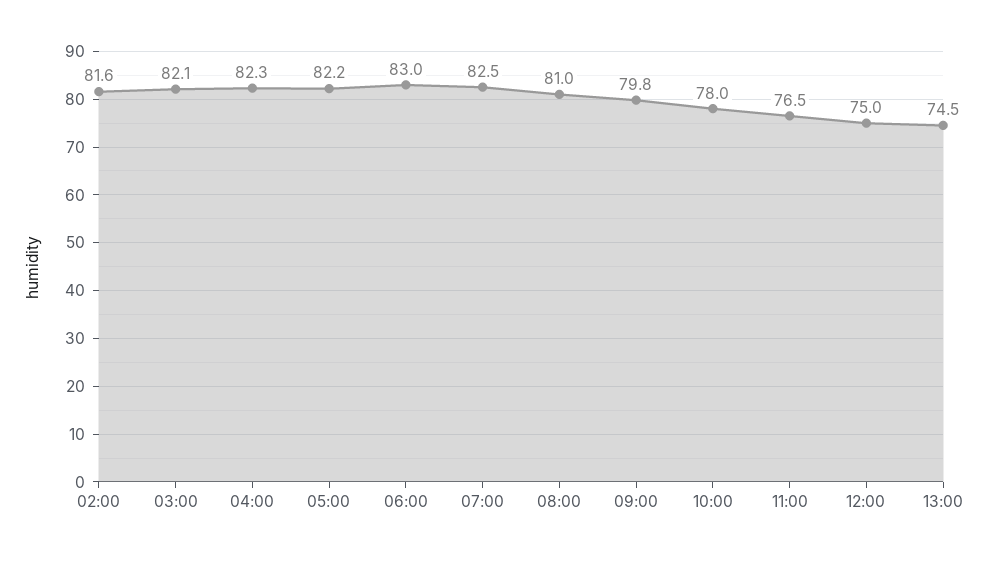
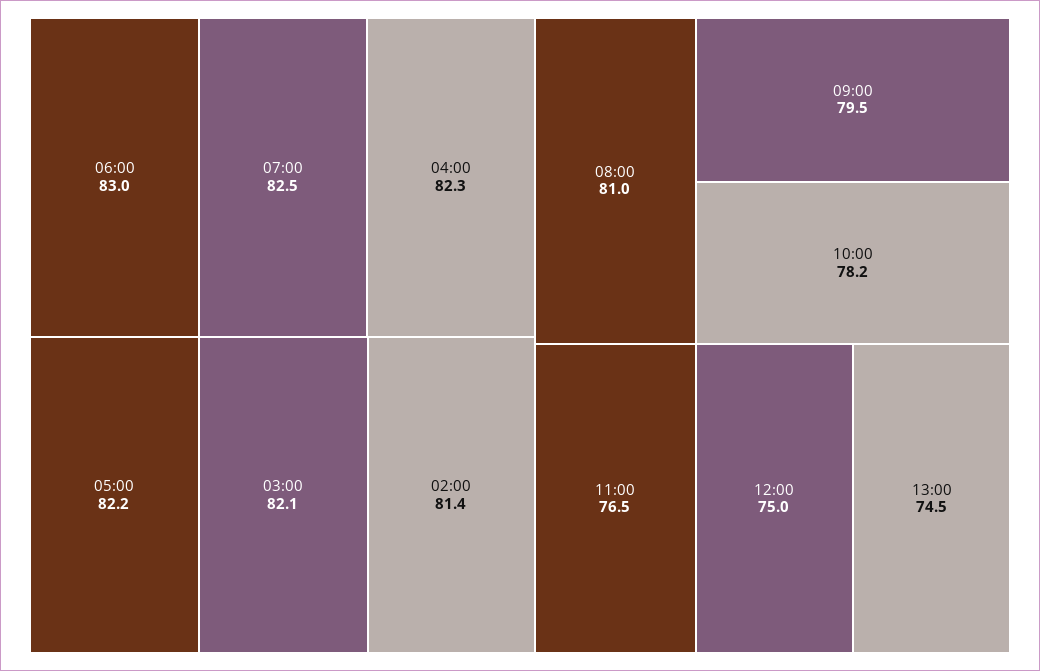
  {
-   "02:00": 81.6,
+   "02:00": 81.4,
    "03:00": 82.1,
    "04:00": 82.3,
    "05:00": 82.2,
    "06:00": 83,
    "07:00": 82.5,
    "08:00": 81,
-   "09:00": 79.8,
+   "09:00": 79.5,
-   "10:00": 78,
+   "10:00": 78.2,
    "11:00": 76.5,
    "12:00": 75,
    "13:00": 74.5
  }

